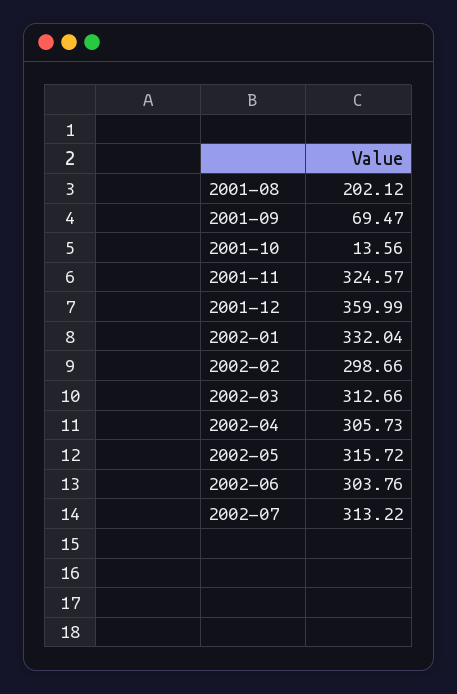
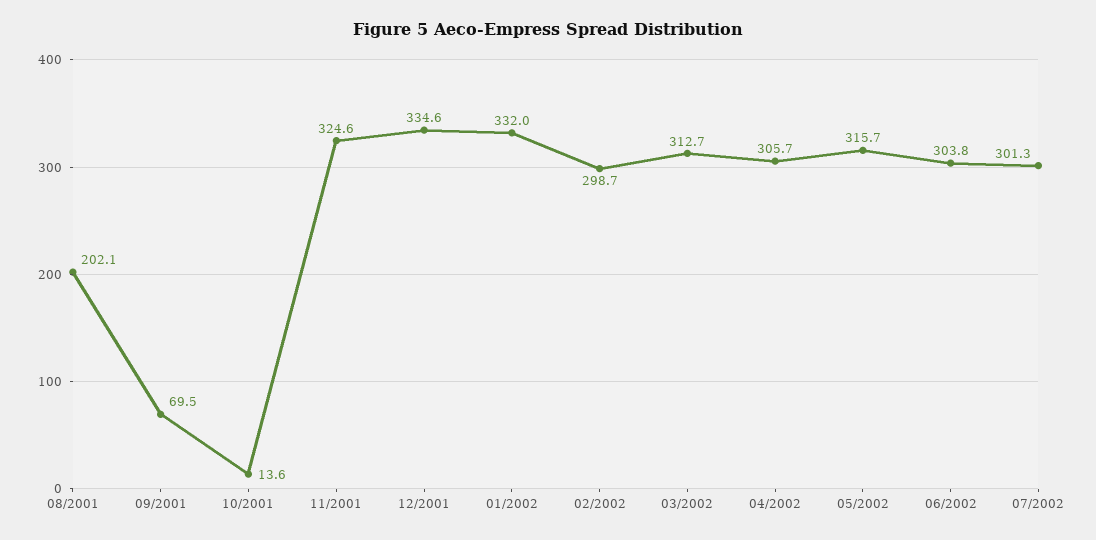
  {
    "2001-08": 202.12,
    "2001-09": 69.47,
    "2001-10": 13.56,
    "2001-11": 324.57,
-   "2001-12": 359.99,
+   "2001-12": 334.6,
    "2002-01": 332.04,
    "2002-02": 298.66,
    "2002-03": 312.66,
    "2002-04": 305.73,
    "2002-05": 315.72,
    "2002-06": 303.76,
-   "2002-07": 313.22
+   "2002-07": 301.3
  }

